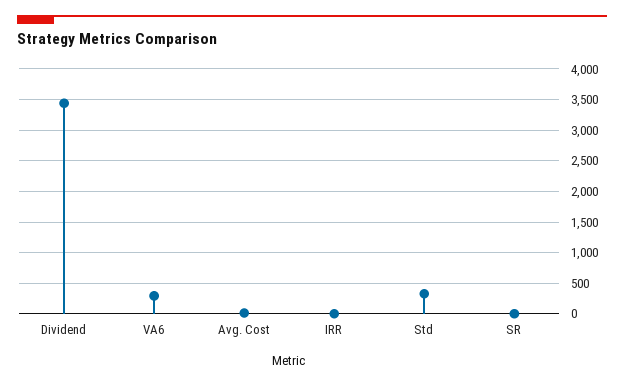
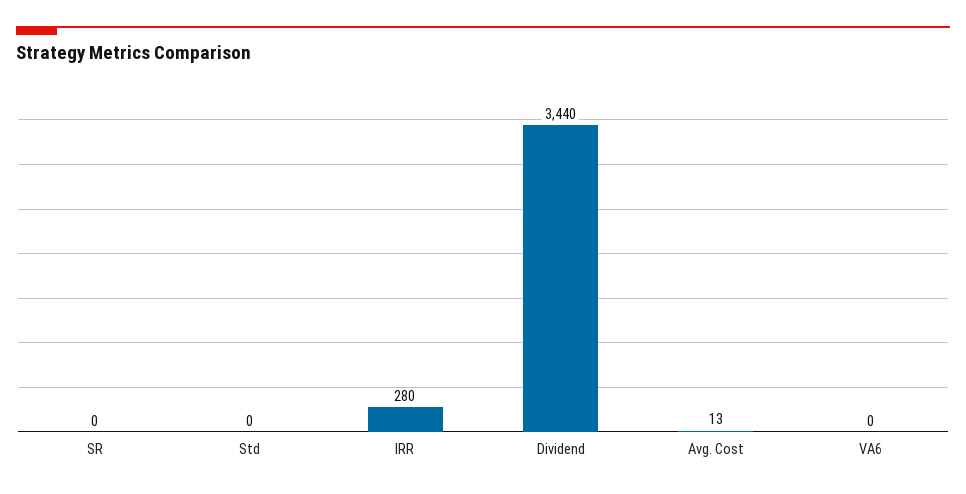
  {
    "Dividend": 3440,
-   "VA6": 300,
+   "VA6": 0,
    "Avg. Cost": 13,
-   "IRR": 0,
+   "IRR": 280,
-   "Std": 300,
+   "Std": 0,
    "SR": 0
  }

